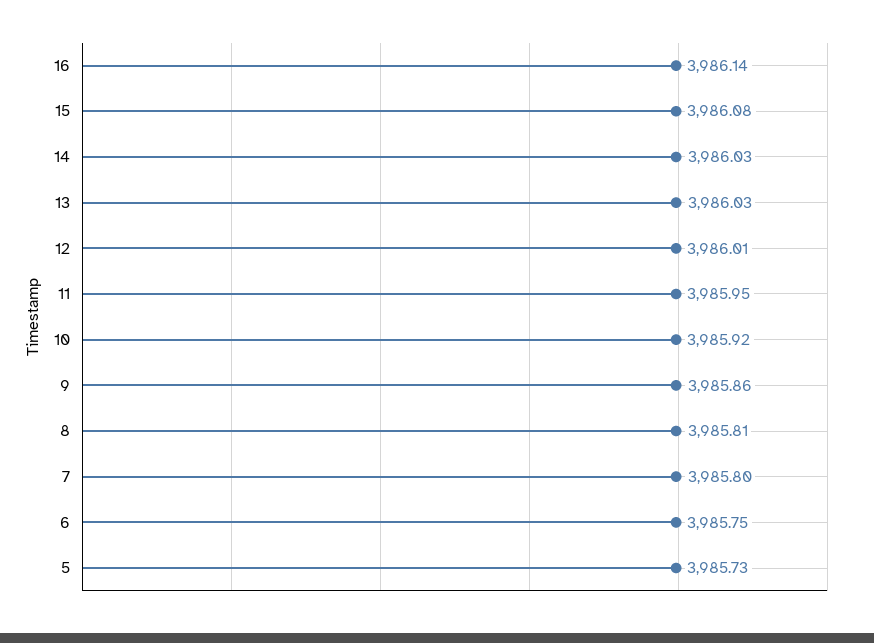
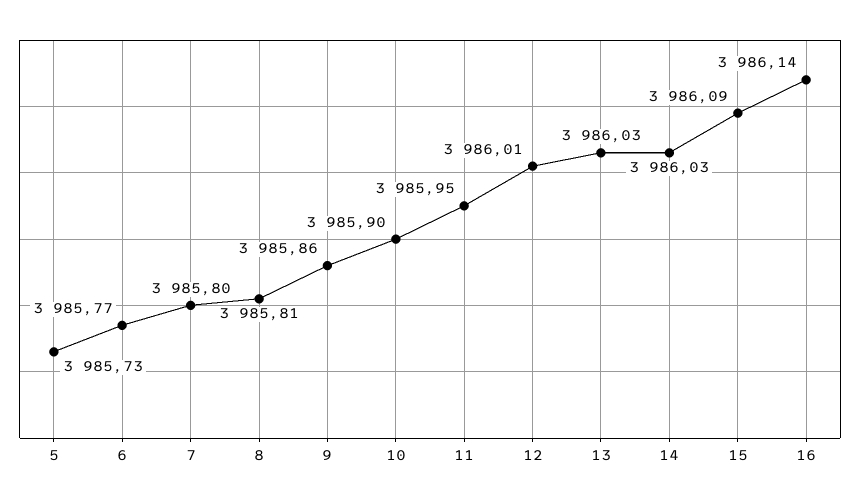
  {
    "16": 3986.14,
-   "15": 3986.08,
+   "15": 3986.09,
    "14": 3986.03,
    "13": 3986.03,
    "12": 3986.01,
    "11": 3985.95,
-   "10": 3985.92,
+   "10": 3985.9,
    "9": 3985.86,
    "8": 3985.81,
    "7": 3985.8,
-   "6": 3985.75,
+   "6": 3985.77,
    "5": 3985.73
  }

